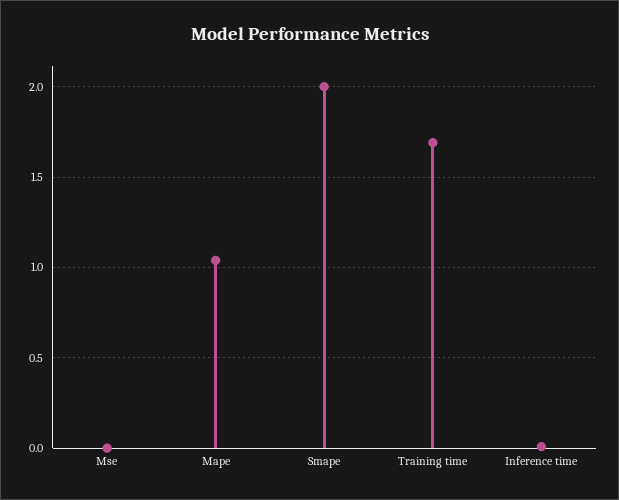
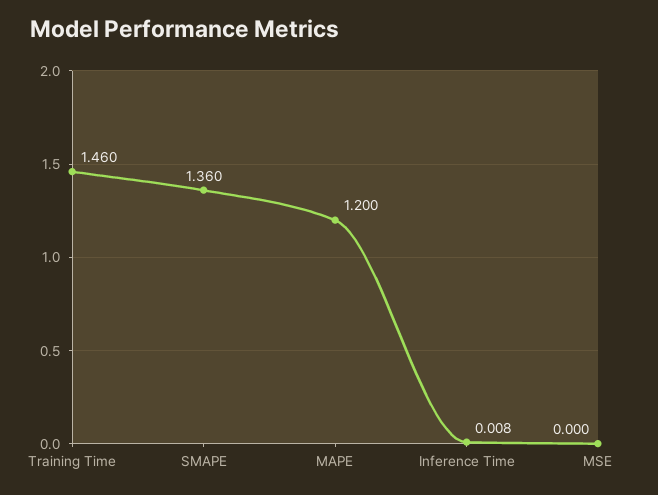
  {
    "Mse": 0,
-   "Mape": 1.05,
+   "Mape": 1.2,
-   "Smape": 2,
+   "Smape": 1.36,
-   "Training time": 1.7,
+   "Training time": 1.46,
    "Inference time": 0.008
  }

